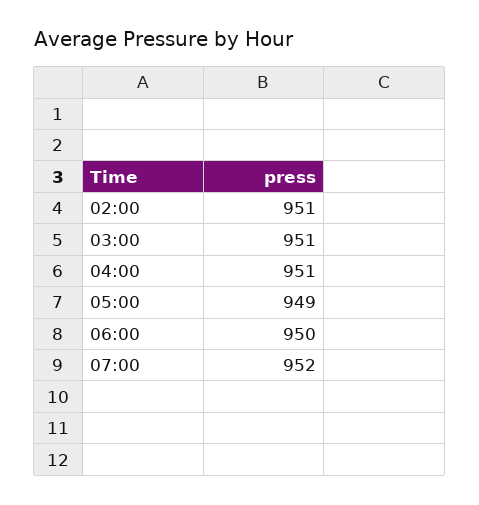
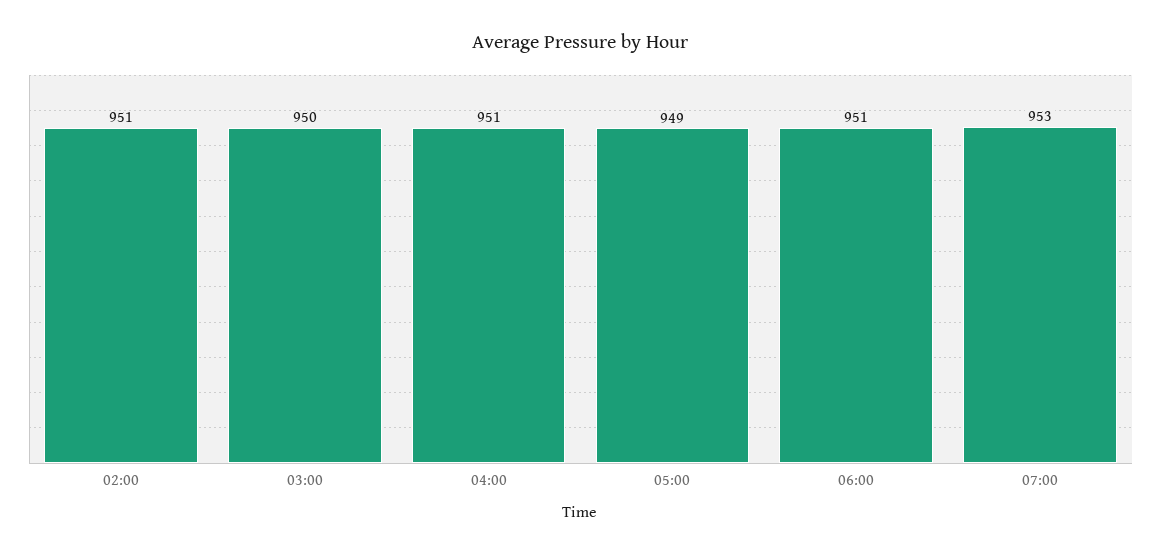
  {
    "02:00": 951,
-   "03:00": 951,
+   "03:00": 950,
    "04:00": 951,
    "05:00": 949,
-   "06:00": 950,
+   "06:00": 951,
-   "07:00": 952
+   "07:00": 953
  }

